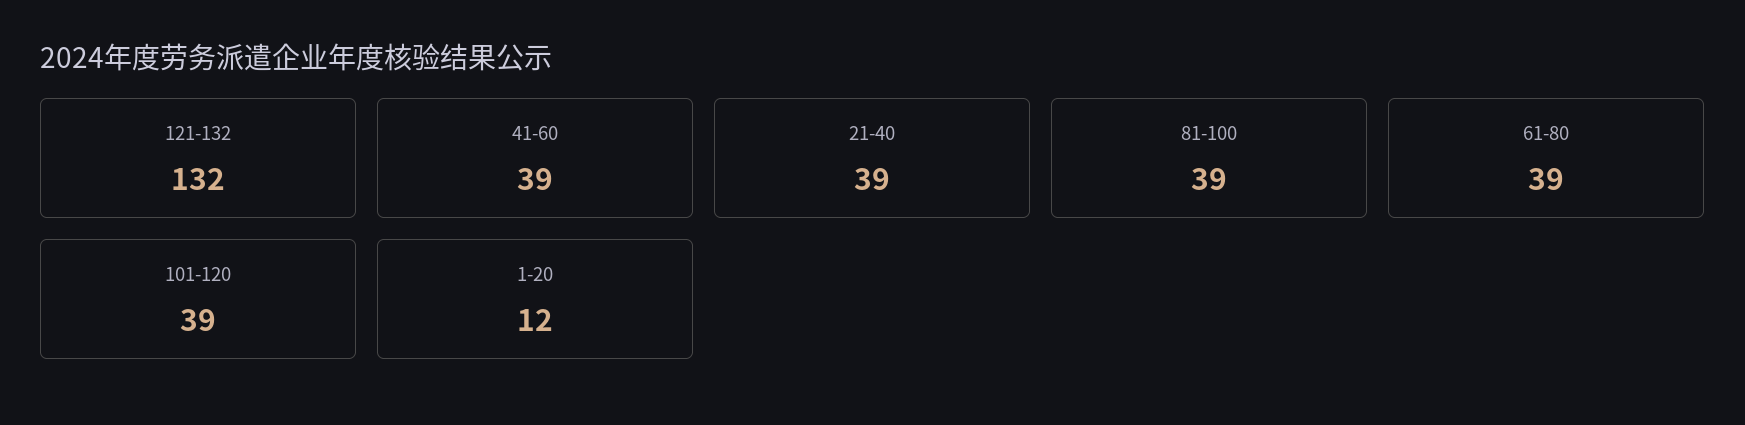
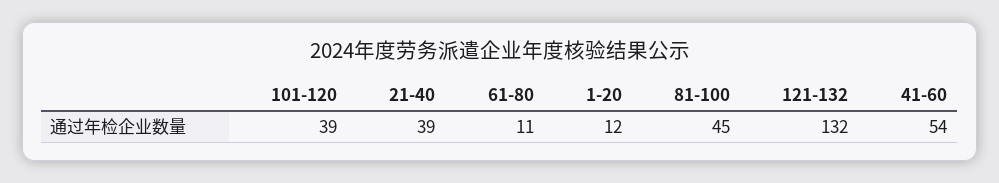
  {
    "121-132": 132,
-   "41-60": 39,
+   "41-60": 54,
    "21-40": 39,
-   "81-100": 39,
+   "81-100": 45,
-   "61-80": 39,
+   "61-80": 11,
    "101-120": 39,
    "1-20": 12
  }

